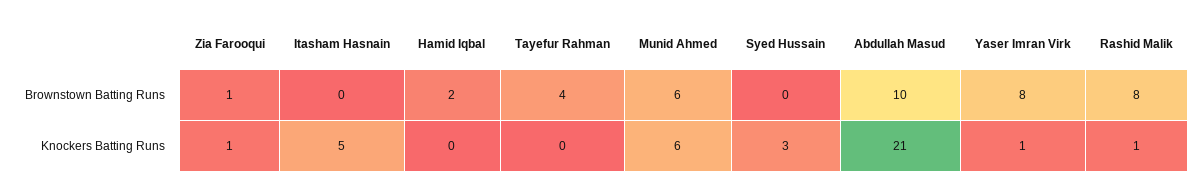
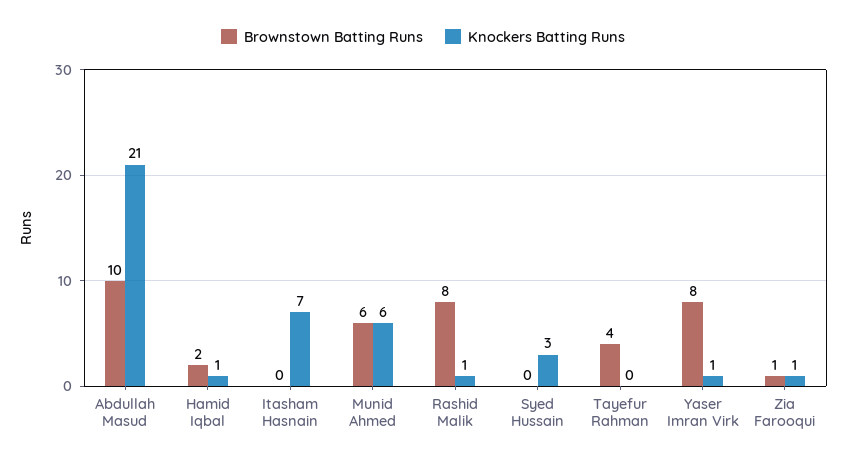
  {
    "Brownstown Batting Runs": {
      "Zia Farooqui": 1,
      "Itasham Hasnain": 0,
      "Hamid Iqbal": 2,
      "Tayefur Rahman": 4,
      "Munid Ahmed": 6,
      "Syed Hussain": 0,
      "Abdullah Masud": 10,
      "Yaser Imran Virk": 8,
      "Rashid Malik": 8
    },
    "Knockers Batting Runs": {
      "Zia Farooqui": 1,
-     "Itasham Hasnain": 5,
+     "Itasham Hasnain": 7,
-     "Hamid Iqbal": 0,
+     "Hamid Iqbal": 1,
      "Tayefur Rahman": 0,
      "Munid Ahmed": 6,
      "Syed Hussain": 3,
      "Abdullah Masud": 21,
      "Yaser Imran Virk": 1,
      "Rashid Malik": 1
    }
  }

